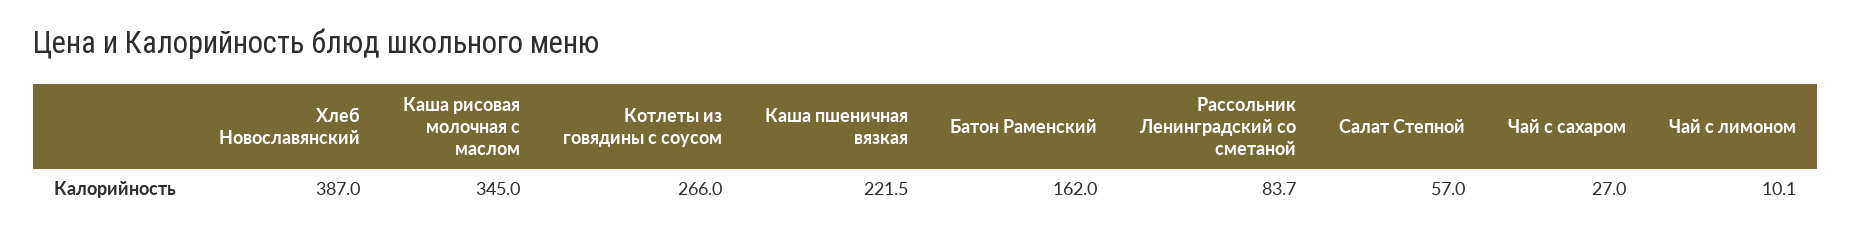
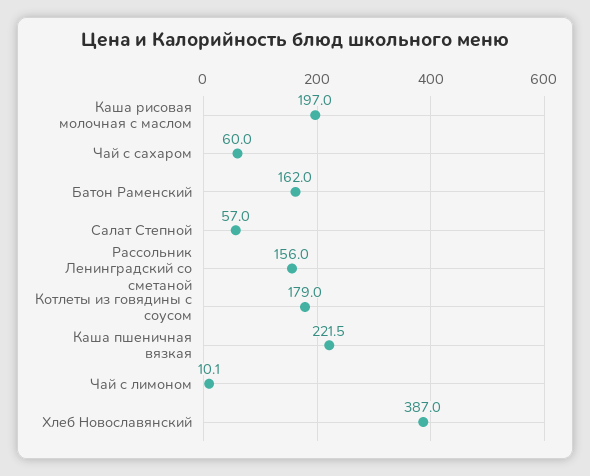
  {
    "Хлеб Новославянский": 387,
-   "Каша рисовая молочная с маслом": 345,
+   "Каша рисовая молочная с маслом": 197,
-   "Котлеты из говядины с соусом": 266,
+   "Котлеты из говядины с соусом": 179,
    "Каша пшеничная вязкая": 221.5,
    "Батон Раменский": 162,
-   "Рассольник Ленинградский со сметаной": 83.7,
+   "Рассольник Ленинградский со сметаной": 156,
    "Салат Степной": 57,
-   "Чай с сахаром": 27,
+   "Чай с сахаром": 60,
    "Чай с лимоном": 10.1
  }

